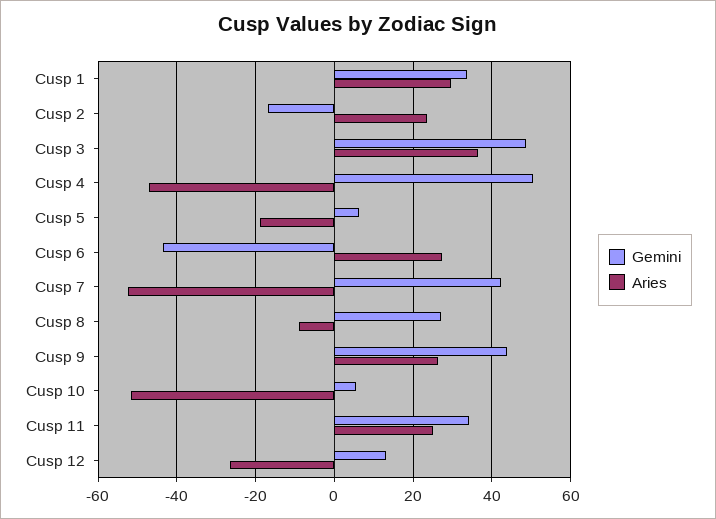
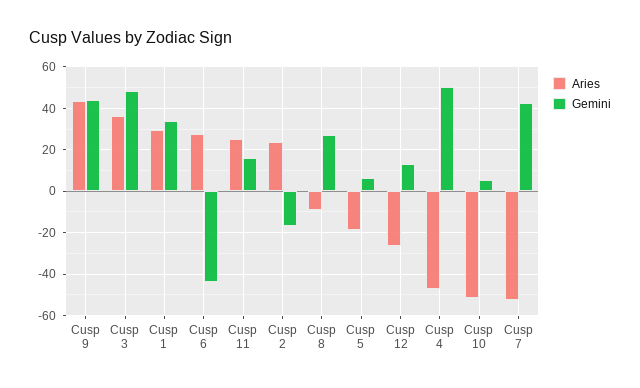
  {
    "Gemini": {
      "Cusp 1": 34,
      "Cusp 2": -16,
      "Cusp 3": 48,
      "Cusp 4": 50,
      "Cusp 5": 6,
      "Cusp 6": -44,
      "Cusp 7": 42,
      "Cusp 8": 28,
      "Cusp 9": 44,
      "Cusp 10": 6,
-     "Cusp 11": 34,
+     "Cusp 11": 15,
      "Cusp 12": 14
    },
    "Aries": {
      "Cusp 1": 30,
      "Cusp 2": 24,
      "Cusp 3": 36,
      "Cusp 4": -46,
      "Cusp 5": -18,
      "Cusp 6": 28,
      "Cusp 7": -52,
      "Cusp 8": -8,
-     "Cusp 9": 26,
+     "Cusp 9": 45,
      "Cusp 10": -52,
      "Cusp 11": 26,
      "Cusp 12": -26
    }
  }

